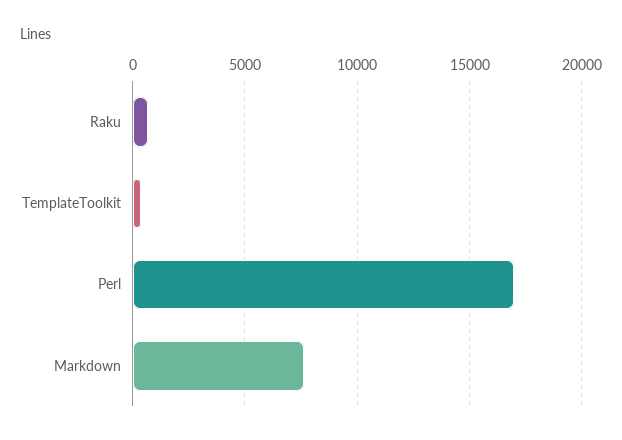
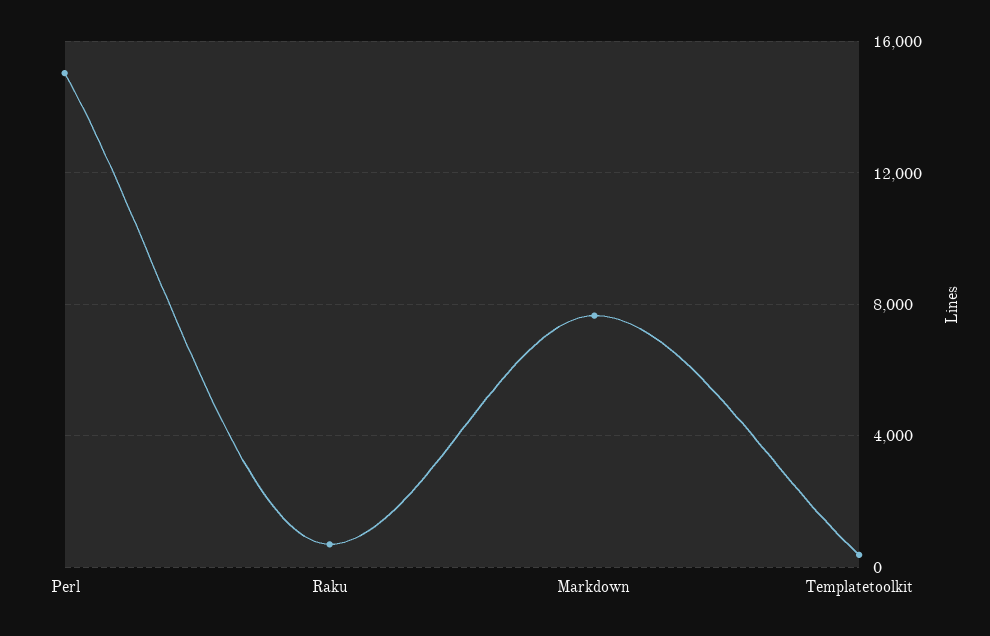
  {
    "Raku": 500,
    "TemplateToolkit": 500,
-   "Perl": 17000,
+   "Perl": 15000,
    "Markdown": 7500
  }

